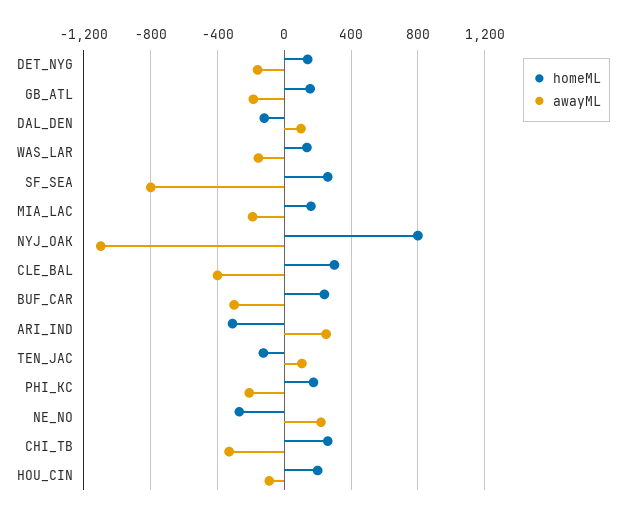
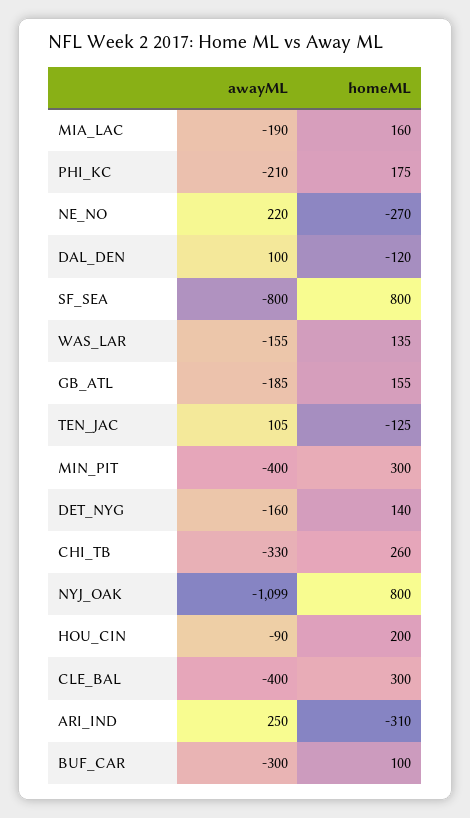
  {
    "homeML": {
      "DET_NYG": 140,
      "GB_ATL": 155,
      "DAL_DEN": -120,
      "WAS_LAR": 135,
-     "SF_SEA": 250,
+     "SF_SEA": 800,
      "MIA_LAC": 160,
      "NYJ_OAK": 800,
      "CLE_BAL": 300,
-     "BUF_CAR": 250,
+     "BUF_CAR": 100,
      "ARI_IND": -310,
      "TEN_JAC": -125,
      "PHI_KC": 175,
      "NE_NO": -270,
      "CHI_TB": 260,
-     "HOU_CIN": 200
+     "HOU_CIN": 200,
+     "MIN_PIT": 300
    },
    "awayML": {
      "DET_NYG": -160,
      "GB_ATL": -185,
      "DAL_DEN": 100,
      "WAS_LAR": -155,
      "SF_SEA": -800,
      "MIA_LAC": -190,
      "NYJ_OAK": -1099,
      "CLE_BAL": -400,
      "BUF_CAR": -300,
      "ARI_IND": 250,
      "TEN_JAC": 105,
      "PHI_KC": -210,
      "NE_NO": 220,
      "CHI_TB": -330,
-     "HOU_CIN": -90
+     "HOU_CIN": -90,
+     "MIN_PIT": -400
    }
  }

